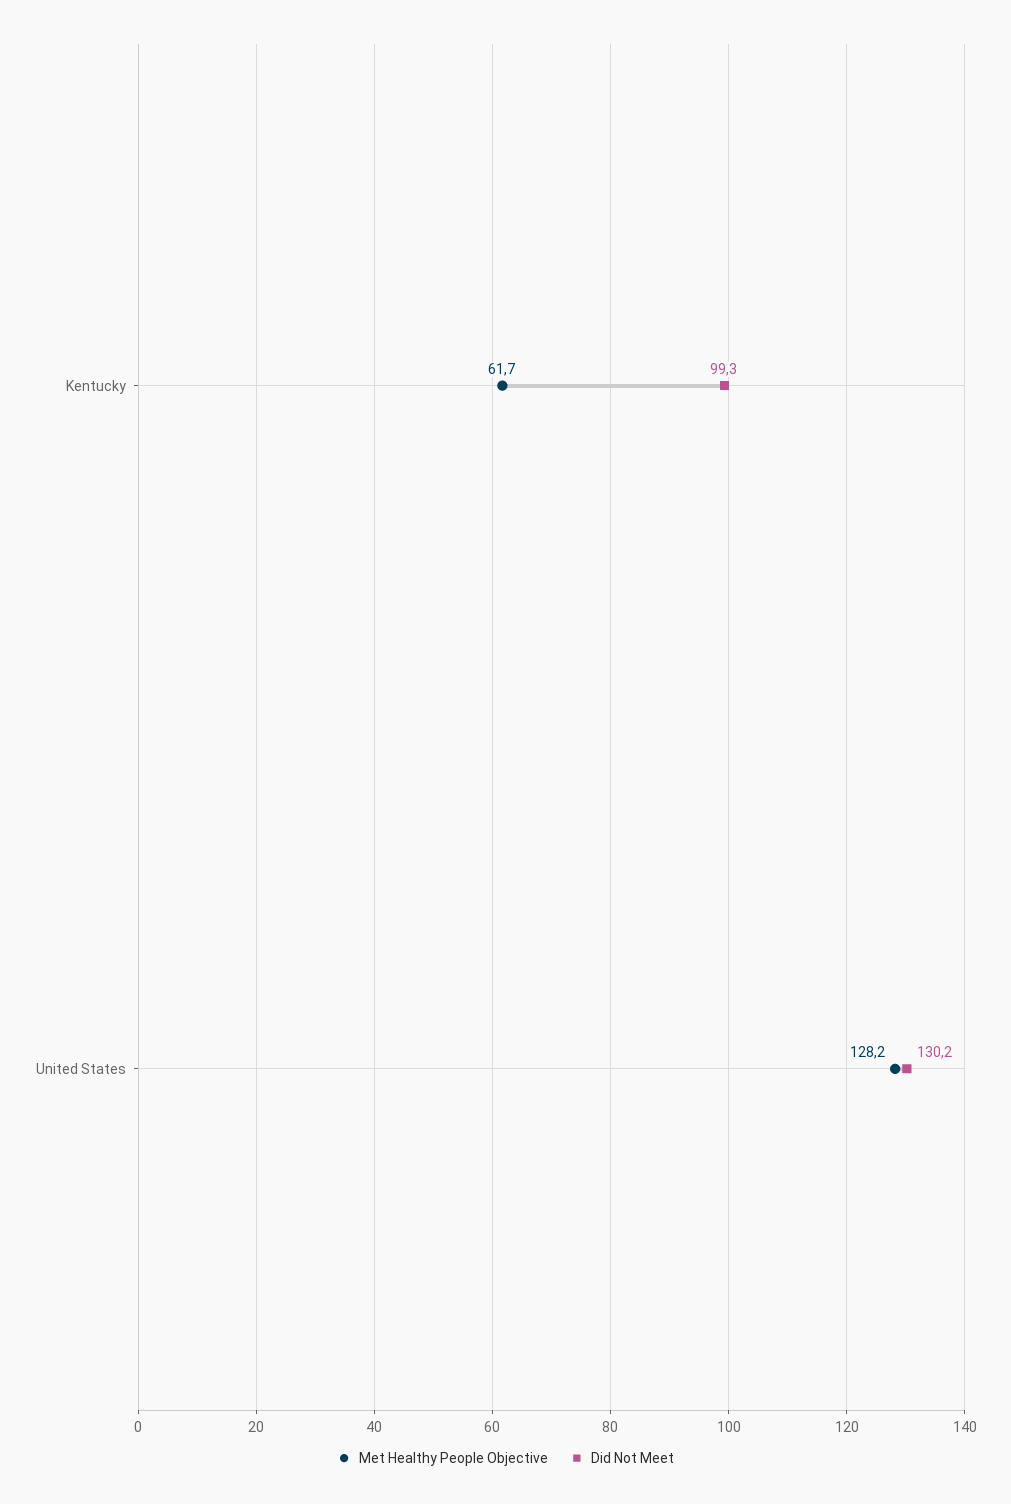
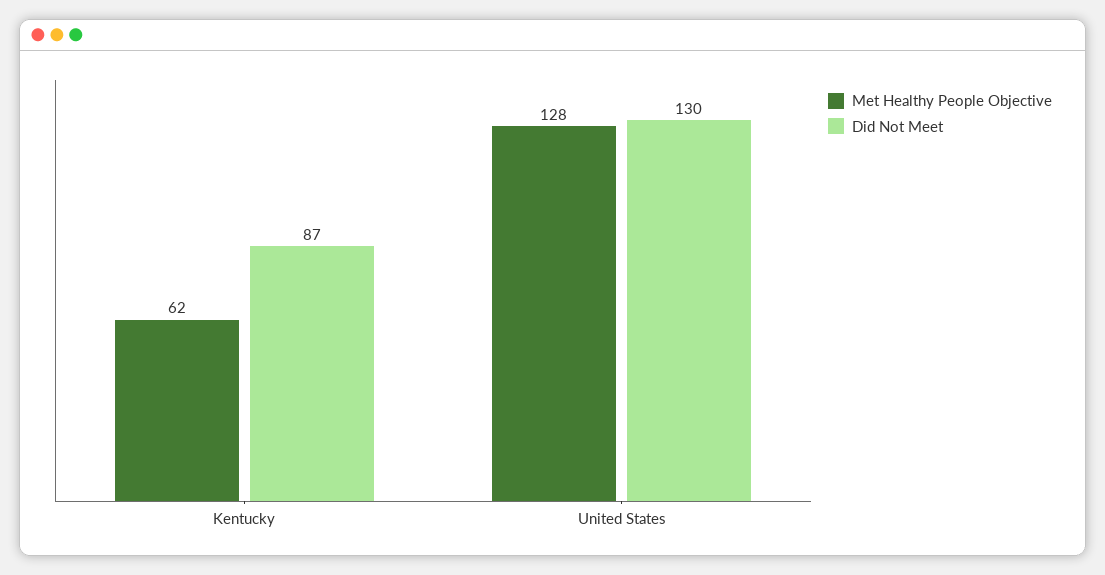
  {
    "Met Healthy People Objective": {
      "Kentucky": 61.7,
      "United States": 128.2
    },
    "Did Not Meet": {
-     "Kentucky": 99.3,
+     "Kentucky": 87,
      "United States": 130.2
    }
  }

